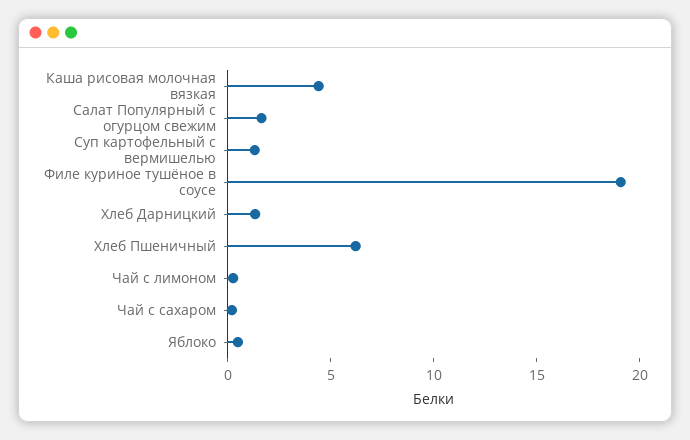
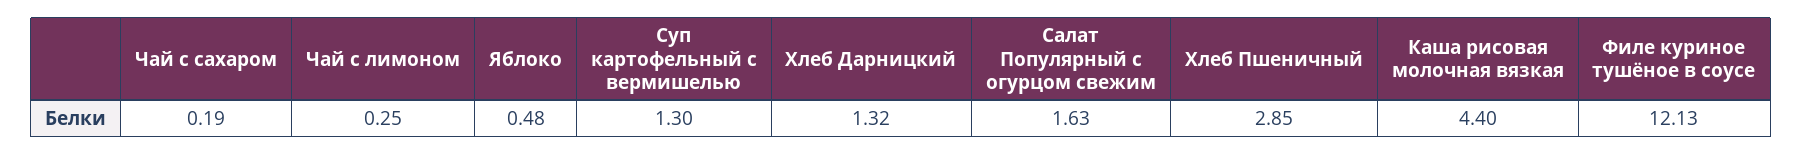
  {
    "Каша рисовая молочная вязкая": 4.4,
    "Салат Популярный с огурцом свежим": 1.63,
    "Суп картофельный с вермишелью": 1.3,
-   "Филе куриное тушёное в соусе": 19,
+   "Филе куриное тушёное в соусе": 12.13,
    "Хлеб Дарницкий": 1.32,
-   "Хлеб Пшеничный": 6,
+   "Хлеб Пшеничный": 2.85,
    "Чай с лимоном": 0.25,
    "Чай с сахаром": 0.19,
    "Яблоко": 0.48
  }

